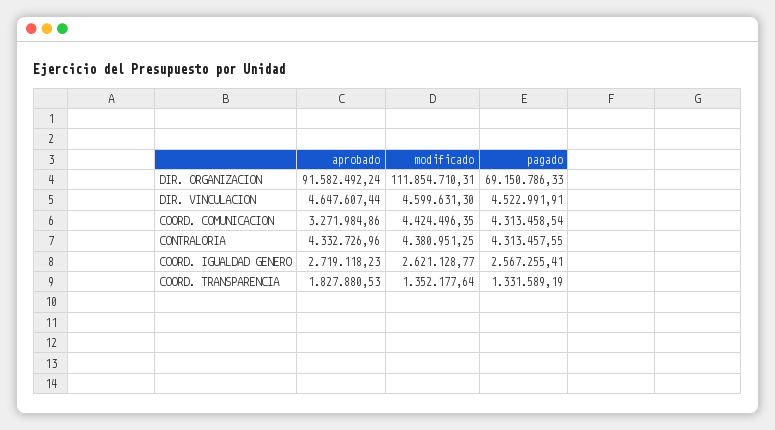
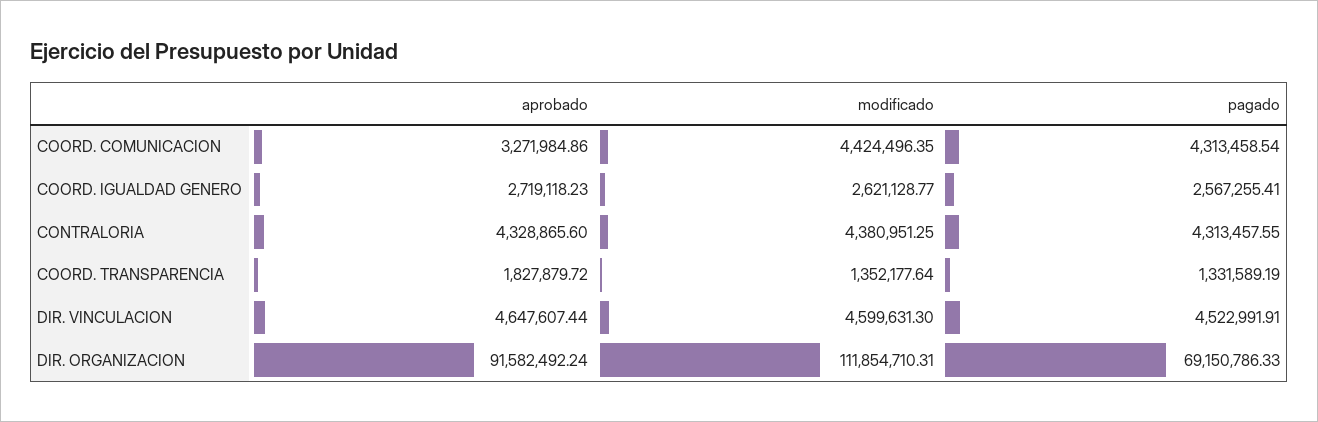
  {
    "aprobado": {
      "DIR. ORGANIZACION": 91582492.24,
      "DIR. VINCULACION": 4647607.44,
      "COORD. COMUNICACION": 3271984.86,
-     "CONTRALORIA": 4332726.96,
+     "CONTRALORIA": 4328865.6,
      "COORD. IGUALDAD GENERO": 2719118.23,
-     "COORD. TRANSPARENCIA": 1827880.53
+     "COORD. TRANSPARENCIA": 1827879.72
    },
    "modificado": {
      "DIR. ORGANIZACION": 111854710.31,
      "DIR. VINCULACION": 4599631.3,
      "COORD. COMUNICACION": 4424496.35,
      "CONTRALORIA": 4380951.25,
      "COORD. IGUALDAD GENERO": 2621128.77,
      "COORD. TRANSPARENCIA": 1352177.64
    },
    "pagado": {
      "DIR. ORGANIZACION": 69150786.33,
      "DIR. VINCULACION": 4522991.91,
      "COORD. COMUNICACION": 4313458.54,
      "CONTRALORIA": 4313457.55,
      "COORD. IGUALDAD GENERO": 2567255.41,
      "COORD. TRANSPARENCIA": 1331589.19
    }
  }

